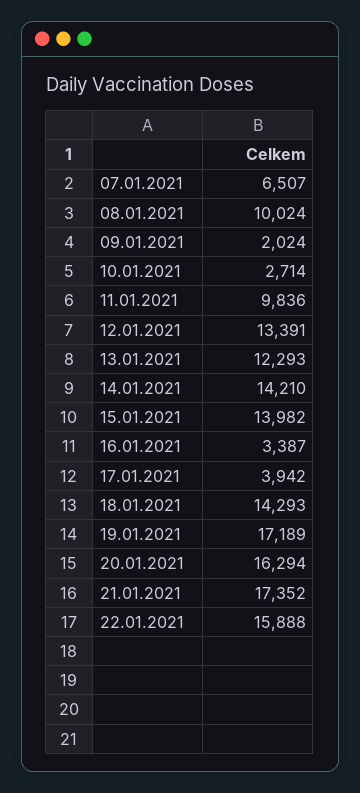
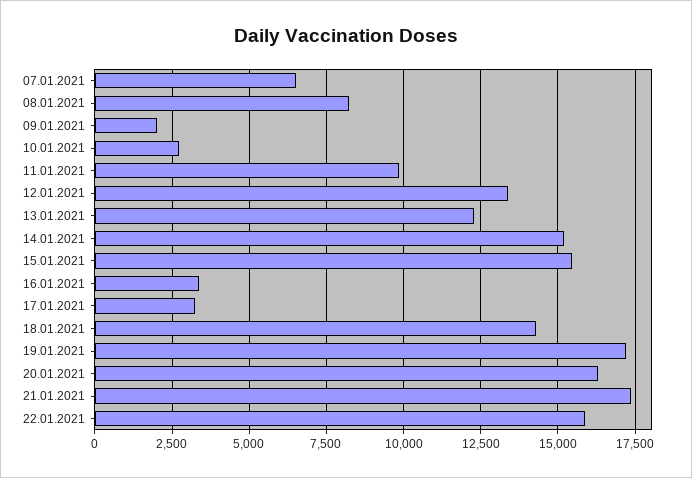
  {
    "07.01.2021": 6507,
-   "08.01.2021": 10024,
+   "08.01.2021": 8250,
    "09.01.2021": 2024,
    "10.01.2021": 2714,
    "11.01.2021": 9836,
    "12.01.2021": 13391,
    "13.01.2021": 12293,
-   "14.01.2021": 14210,
+   "14.01.2021": 15250,
-   "15.01.2021": 13982,
+   "15.01.2021": 15500,
    "16.01.2021": 3387,
-   "17.01.2021": 3942,
+   "17.01.2021": 3250,
    "18.01.2021": 14293,
    "19.01.2021": 17189,
    "20.01.2021": 16294,
    "21.01.2021": 17352,
    "22.01.2021": 15888
  }

